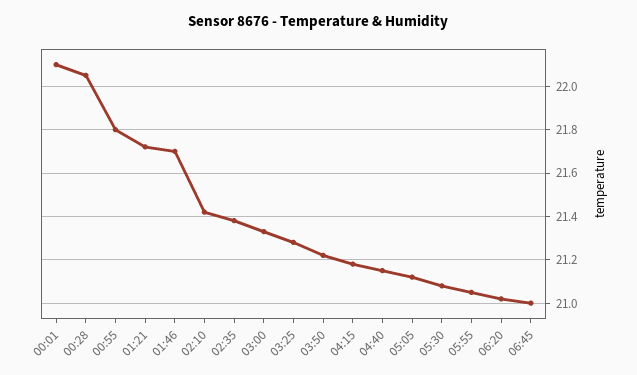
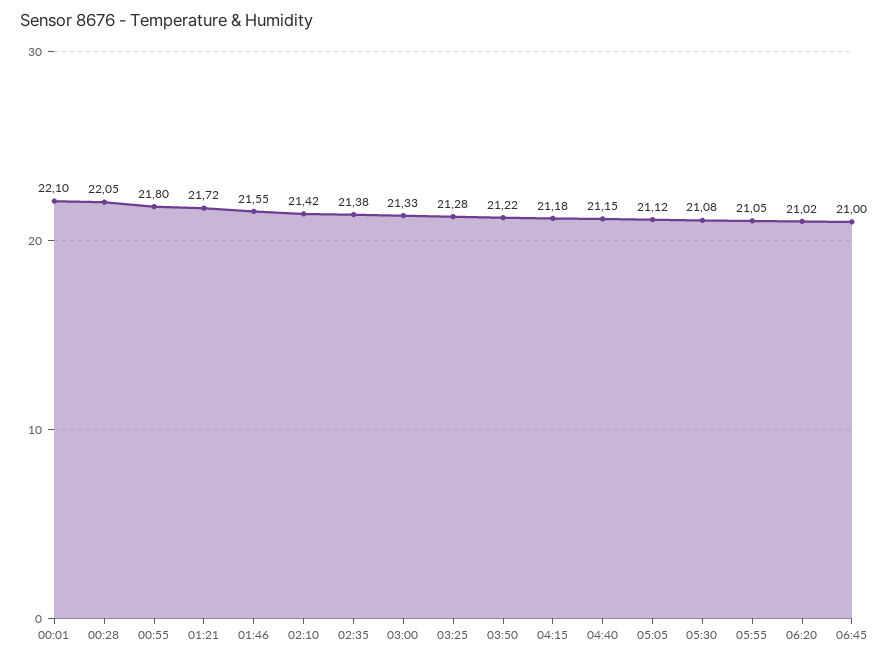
  {
    "00:01": 22.1,
    "00:28": 22.05,
    "00:55": 21.8,
    "01:21": 21.72,
-   "01:46": 21.7,
+   "01:46": 21.55,
    "02:10": 21.42,
    "02:35": 21.38,
    "03:00": 21.33,
    "03:25": 21.28,
    "03:50": 21.22,
    "04:15": 21.18,
    "04:40": 21.15,
    "05:05": 21.12,
    "05:30": 21.08,
    "05:55": 21.05,
    "06:20": 21.02,
    "06:45": 21
  }

